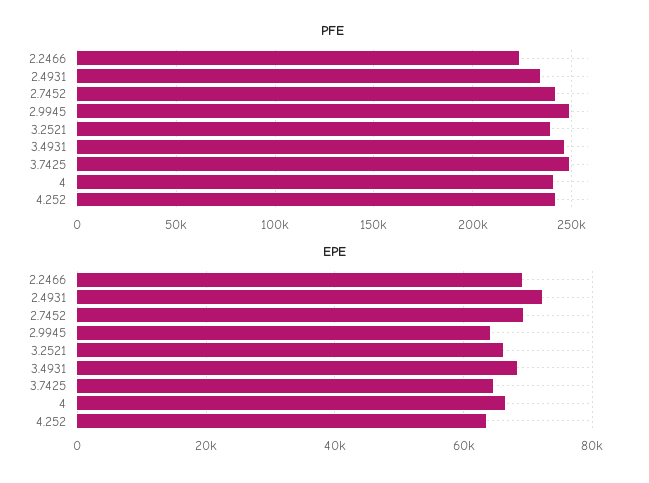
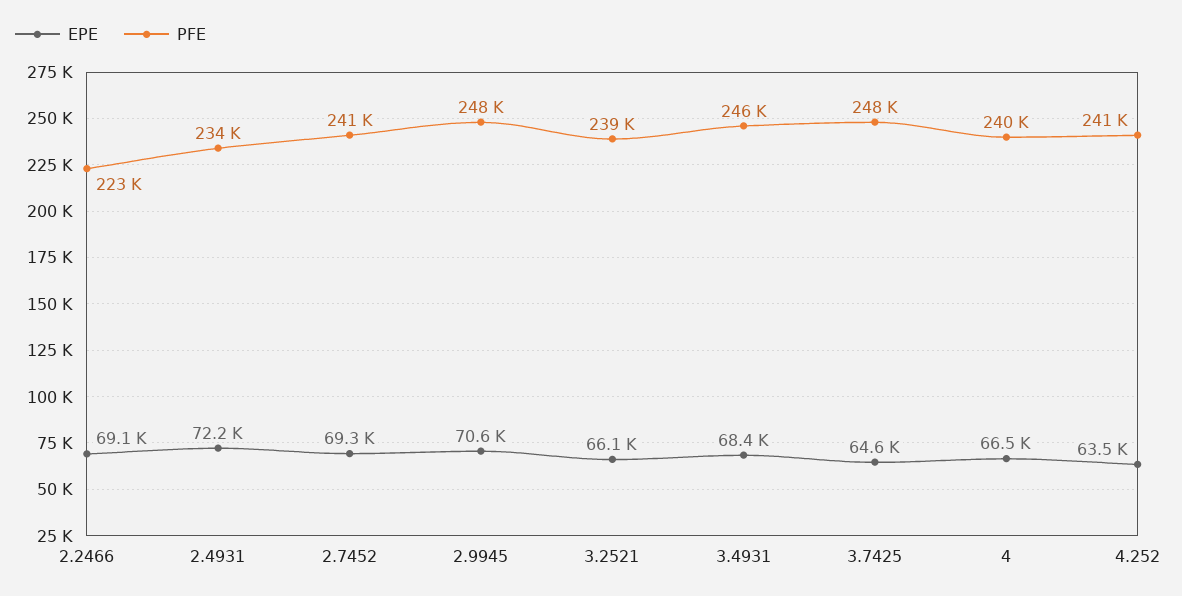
  {
    "PFE": {
      "2.2466": 223000,
      "2.4931": 234000,
      "2.7452": 241000,
      "2.9945": 248000,
      "3.2521": 239000,
      "3.4931": 246000,
      "3.7425": 248000,
      "4": 240000,
      "4.252": 241000
    },
    "EPE": {
      "2.2466": 69100,
      "2.4931": 72200,
      "2.7452": 69300,
-     "2.9945": 64000,
+     "2.9945": 70600,
      "3.2521": 66100,
      "3.4931": 68400,
      "3.7425": 64600,
      "4": 66500,
      "4.252": 63500
    }
  }

